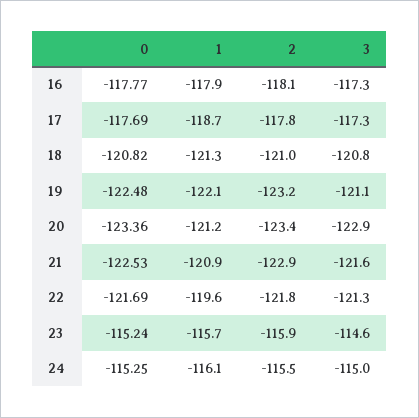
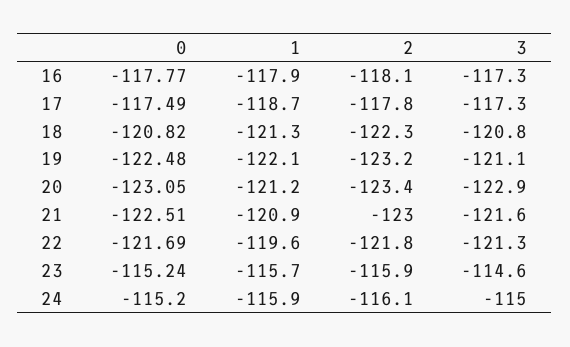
  {
    "0": {
      "16": -117.77,
-     "17": -117.69,
+     "17": -117.49,
      "18": -120.82,
      "19": -122.48,
-     "20": -123.36,
+     "20": -123.05,
-     "21": -122.53,
+     "21": -122.51,
      "22": -121.69,
      "23": -115.24,
-     "24": -115.25
+     "24": -115.2
    },
    "1": {
      "16": -117.9,
      "17": -118.7,
      "18": -121.3,
      "19": -122.1,
      "20": -121.2,
      "21": -120.9,
      "22": -119.6,
      "23": -115.7,
-     "24": -116.1
+     "24": -115.9
    },
    "2": {
      "16": -118.1,
      "17": -117.8,
-     "18": -121,
+     "18": -122.3,
      "19": -123.2,
      "20": -123.4,
-     "21": -122.9,
+     "21": -123,
      "22": -121.8,
      "23": -115.9,
-     "24": -115.5
+     "24": -116.1
    },
    "3": {
      "16": -117.3,
      "17": -117.3,
      "18": -120.8,
      "19": -121.1,
      "20": -122.9,
      "21": -121.6,
      "22": -121.3,
      "23": -114.6,
      "24": -115
    }
  }

